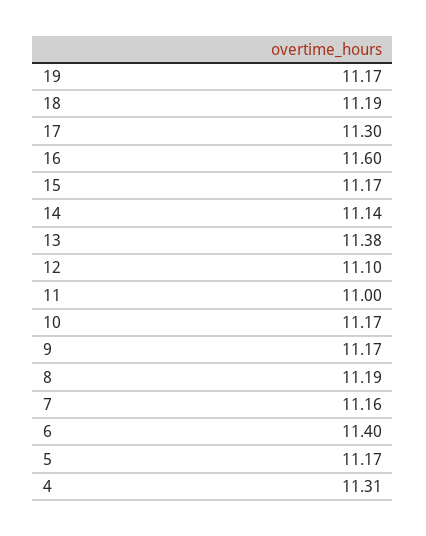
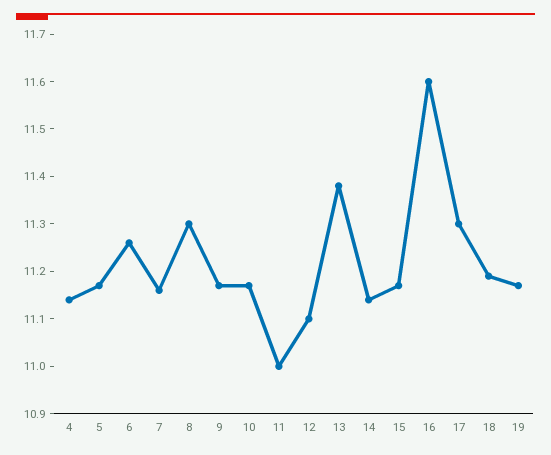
  {
    "19": 11.17,
    "18": 11.19,
    "17": 11.3,
    "16": 11.6,
    "15": 11.17,
    "14": 11.14,
    "13": 11.38,
    "12": 11.1,
    "11": 11,
    "10": 11.17,
    "9": 11.17,
-   "8": 11.19,
+   "8": 11.3,
    "7": 11.16,
-   "6": 11.4,
+   "6": 11.25,
    "5": 11.17,
-   "4": 11.31
+   "4": 11.15
  }

